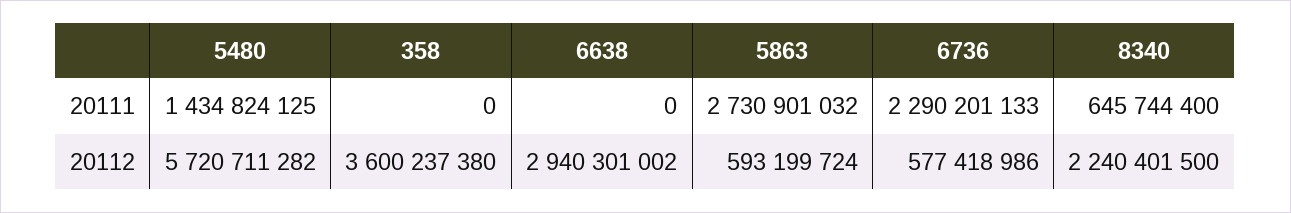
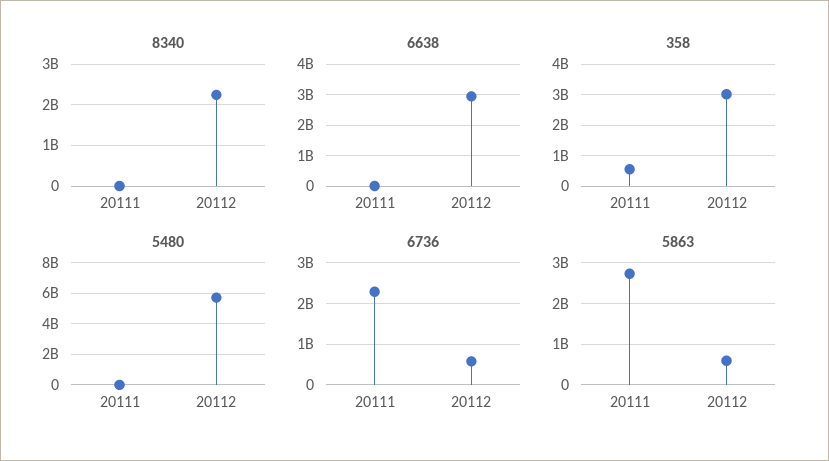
  {
    "5480": {
-     "20111": 1434824125,
+     "20111": 0,
      "20112": 5720711282
    },
    "358": {
-     "20111": 0,
+     "20111": 600000000,
-     "20112": 3600237380
+     "20112": 3000000000
    },
    "6638": {
      "20111": 0,
      "20112": 2940301002
    },
    "5863": {
      "20111": 2730901032,
      "20112": 593199724
    },
    "6736": {
      "20111": 2290201133,
      "20112": 577418986
    },
    "8340": {
-     "20111": 645744400,
+     "20111": 0,
      "20112": 2240401500
    }
  }

